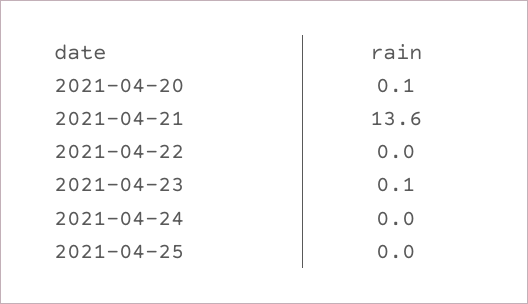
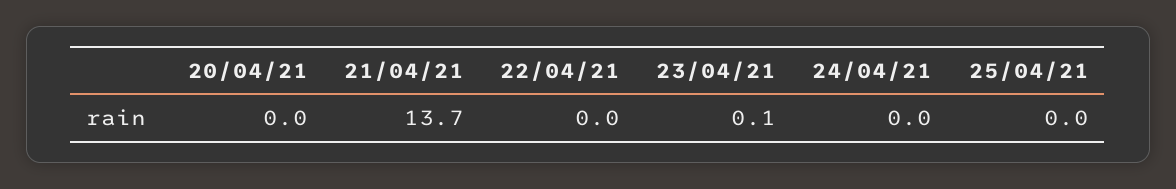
  {
-   "2021-04-20": 0.1,
+   "2021-04-20": 0,
-   "2021-04-21": 13.6,
+   "2021-04-21": 13.7,
    "2021-04-22": 0,
    "2021-04-23": 0.1,
    "2021-04-24": 0,
    "2021-04-25": 0
  }

